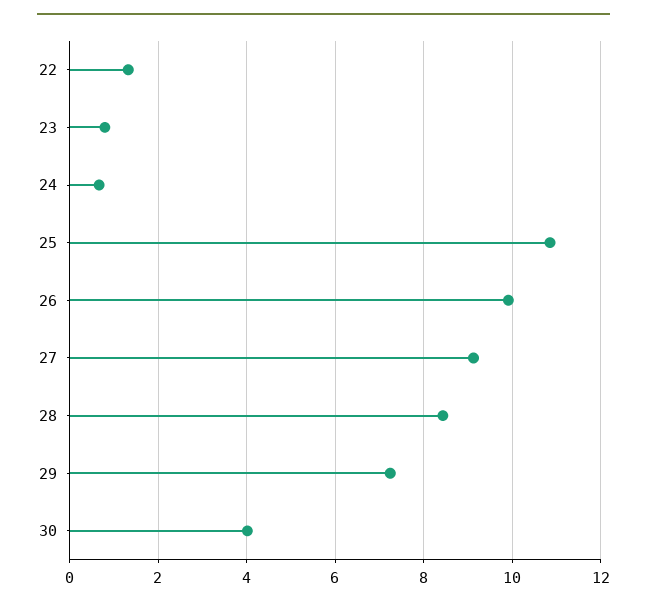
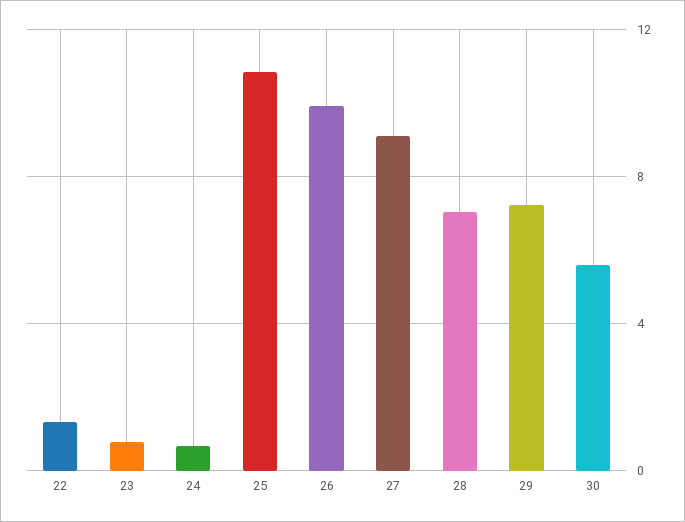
  {
    "22": 1.4,
    "23": 0.8,
    "24": 0.6,
    "25": 10.8,
    "26": 10,
    "27": 9.2,
-   "28": 8.4,
+   "28": 7,
    "29": 7.2,
-   "30": 4
+   "30": 5.5
  }

